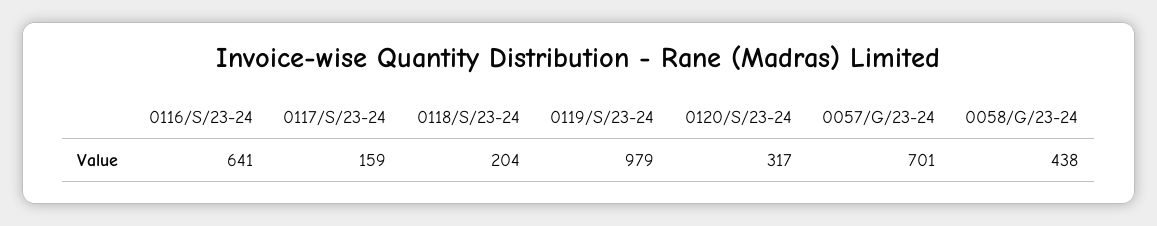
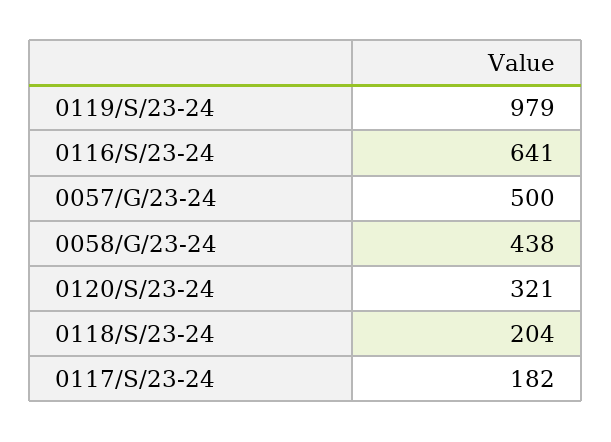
  {
    "0116/S/23-24": 641,
-   "0117/S/23-24": 159,
+   "0117/S/23-24": 182,
    "0118/S/23-24": 204,
    "0119/S/23-24": 979,
-   "0120/S/23-24": 317,
+   "0120/S/23-24": 321,
-   "0057/G/23-24": 701,
+   "0057/G/23-24": 500,
    "0058/G/23-24": 438
  }

